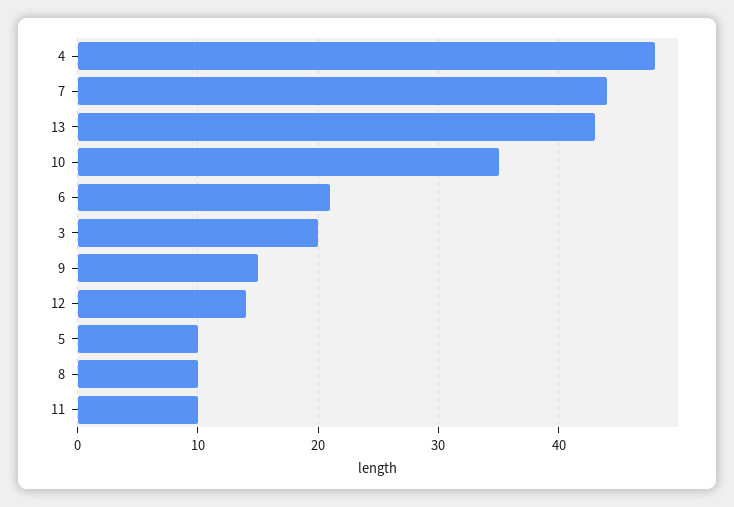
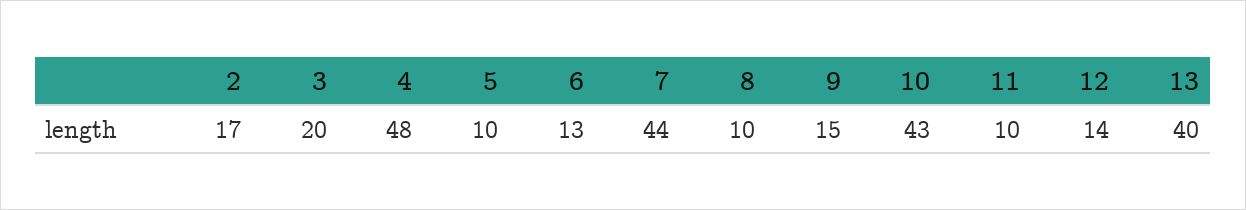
  {
    "4": 48,
    "7": 44,
-   "13": 43,
+   "13": 40,
-   "10": 35,
+   "10": 43,
-   "6": 21,
+   "6": 13,
    "3": 20,
    "9": 15,
    "12": 14,
    "5": 10,
    "8": 10,
-   "11": 10
+   "11": 10,
+   "2": 17
  }

